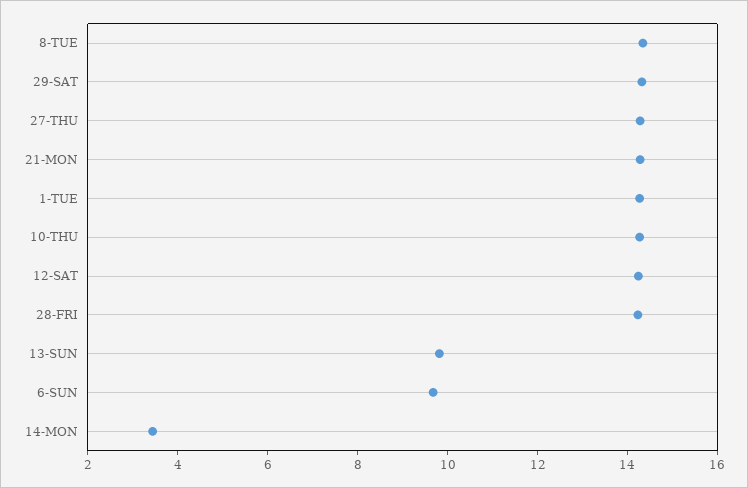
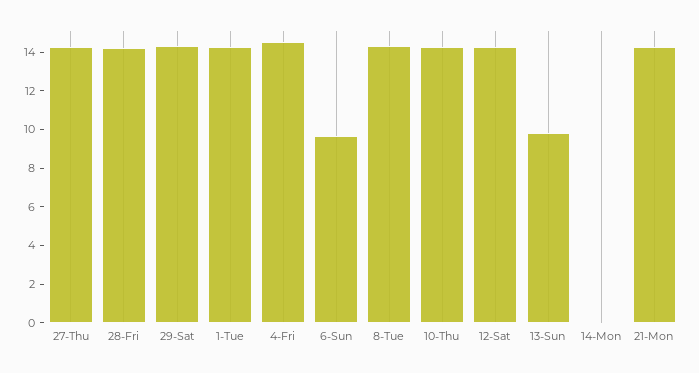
  {
    "8-TUE": 14.5,
    "29-SAT": 14.5,
    "27-THU": 14.5,
    "21-MON": 14.5,
    "1-TUE": 14.5,
    "10-THU": 14.5,
    "12-SAT": 14,
    "28-FRI": 14,
    "13-SUN": 10,
    "6-SUN": 9.5,
-   "14-MON": 3.5
+   "14-MON": 0,
+   "4-Fri": 14.5
  }

